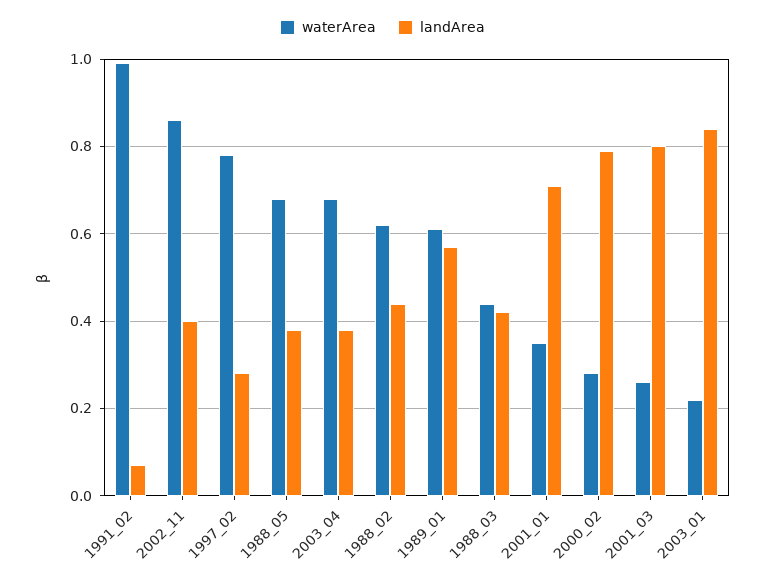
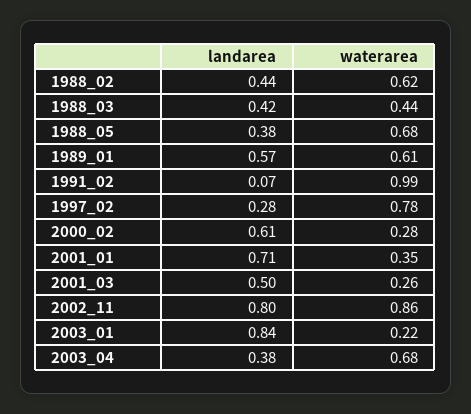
  {
    "waterArea": {
      "1991_02": 0.99,
      "2002_11": 0.86,
      "1997_02": 0.78,
      "1988_05": 0.68,
      "2003_04": 0.68,
      "1988_02": 0.62,
      "1989_01": 0.61,
      "1988_03": 0.44,
      "2001_01": 0.35,
      "2000_02": 0.28,
      "2001_03": 0.26,
      "2003_01": 0.22
    },
    "landArea": {
      "1991_02": 0.07,
-     "2002_11": 0.4,
+     "2002_11": 0.8,
      "1997_02": 0.28,
      "1988_05": 0.38,
      "2003_04": 0.38,
      "1988_02": 0.44,
      "1989_01": 0.57,
      "1988_03": 0.42,
      "2001_01": 0.71,
-     "2000_02": 0.8,
+     "2000_02": 0.61,
-     "2001_03": 0.8,
+     "2001_03": 0.5,
      "2003_01": 0.84
    }
  }

